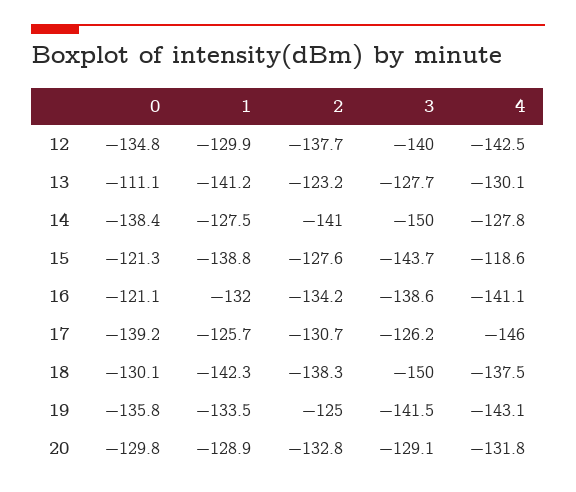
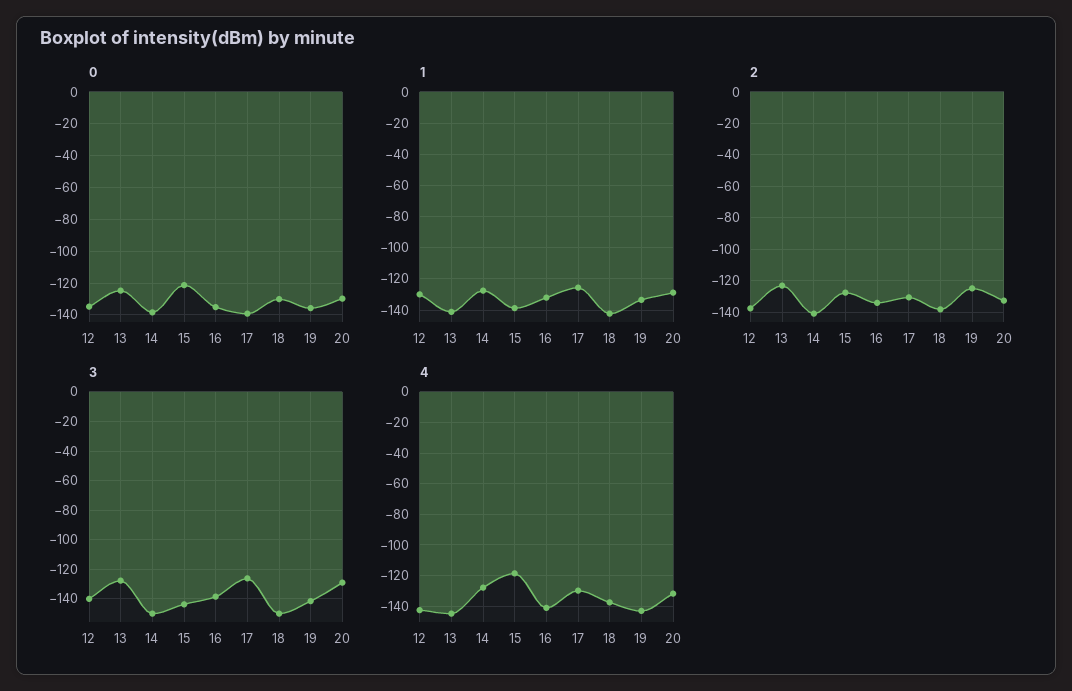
  {
    "0": {
      "12": -134.8,
-     "13": -111.1,
+     "13": -125,
      "14": -138.4,
      "15": -121.3,
-     "16": -121.1,
+     "16": -135,
      "17": -139.2,
      "18": -130.1,
      "19": -135.8,
      "20": -129.8
    },
    "1": {
      "12": -129.9,
      "13": -141.2,
      "14": -127.5,
      "15": -138.8,
      "16": -132,
      "17": -125.7,
      "18": -142.3,
      "19": -133.5,
      "20": -128.9
    },
    "2": {
      "12": -137.7,
      "13": -123.2,
      "14": -141,
      "15": -127.6,
      "16": -134.2,
      "17": -130.7,
      "18": -138.3,
      "19": -125,
      "20": -132.8
    },
    "3": {
      "12": -140,
      "13": -127.7,
      "14": -150,
      "15": -143.7,
      "16": -138.6,
      "17": -126.2,
      "18": -150,
      "19": -141.5,
      "20": -129.1
    },
    "4": {
      "12": -142.5,
-     "13": -130.1,
+     "13": -145,
      "14": -127.8,
      "15": -118.6,
      "16": -141.1,
-     "17": -146,
+     "17": -130,
      "18": -137.5,
      "19": -143.1,
      "20": -131.8
    }
  }

